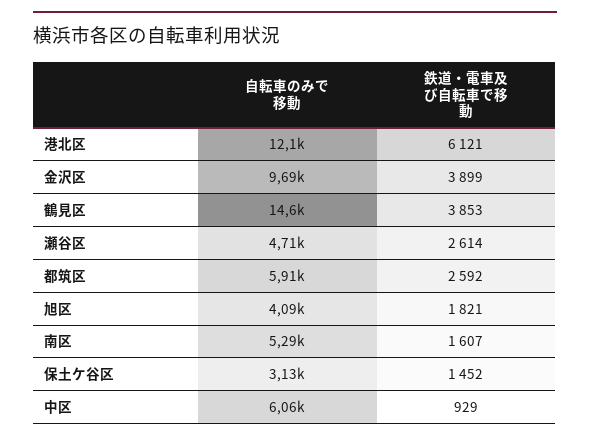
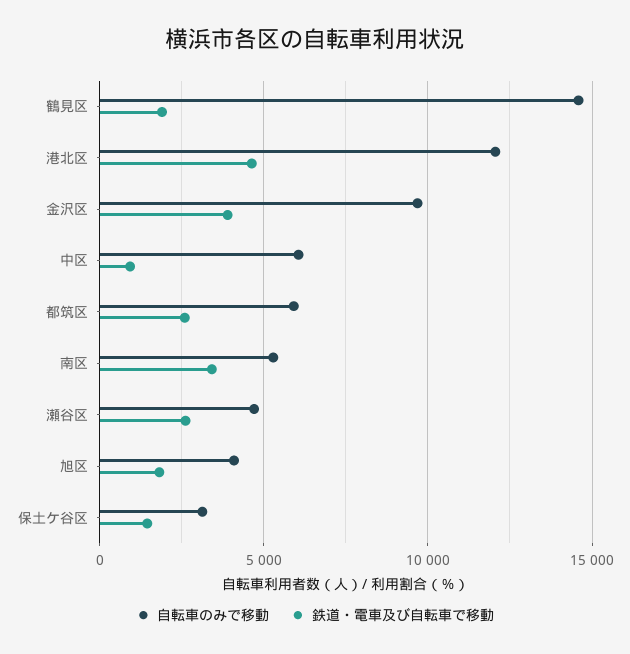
  {
    "自転車のみで移動": {
      "港北区": 12100,
      "金沢区": 9690,
      "鶴見区": 14600,
      "瀬谷区": 4710,
      "都筑区": 5910,
      "旭区": 4090,
      "南区": 5290,
      "保土ケ谷区": 3130,
      "中区": 6060
    },
    "鉄道・電車及び自転車で移動": {
-     "港北区": 6121,
+     "港北区": 4500,
      "金沢区": 3899,
-     "鶴見区": 3853,
+     "鶴見区": 2000,
      "瀬谷区": 2614,
      "都筑区": 2592,
      "旭区": 1821,
-     "南区": 1607,
+     "南区": 3500,
      "保土ケ谷区": 1452,
      "中区": 929
    }
  }

